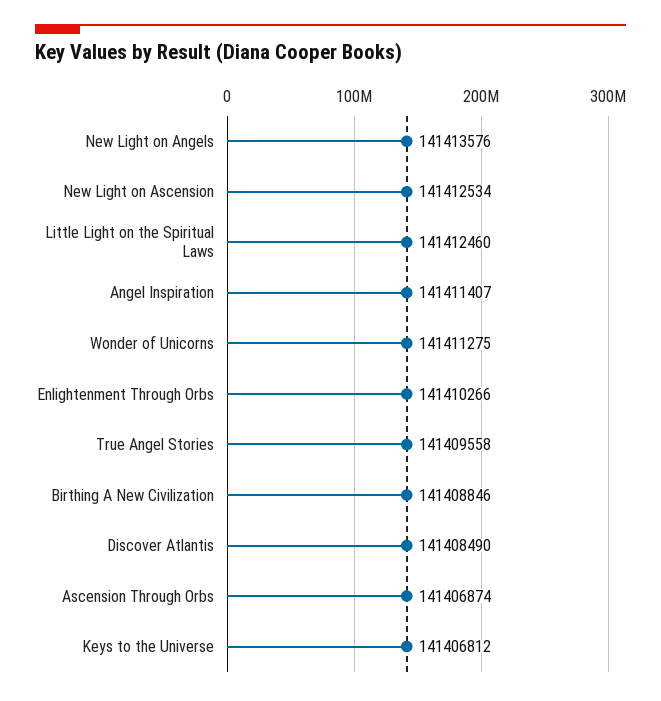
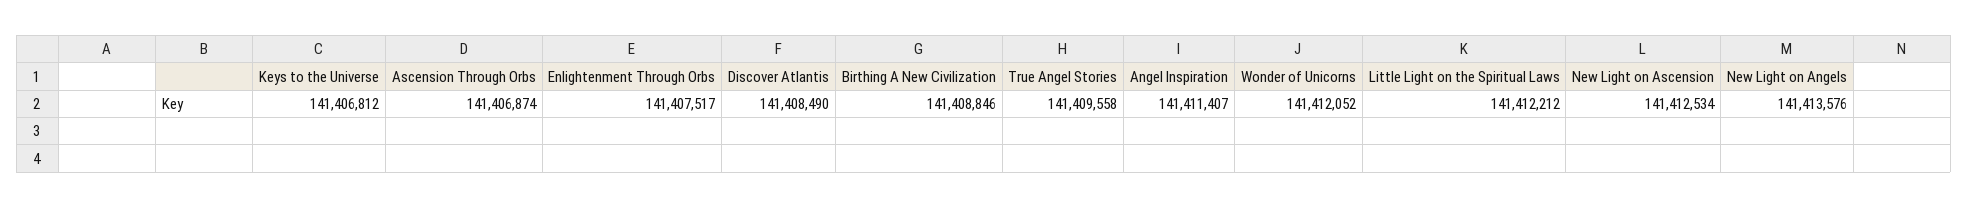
  {
    "New Light on Angels": 141413576,
    "New Light on Ascension": 141412534,
-   "Little Light on the Spiritual Laws": 141412460,
+   "Little Light on the Spiritual Laws": 141412212,
    "Angel Inspiration": 141411407,
-   "Wonder of Unicorns": 141411275,
+   "Wonder of Unicorns": 141412052,
-   "Enlightenment Through Orbs": 141410266,
+   "Enlightenment Through Orbs": 141407517,
    "True Angel Stories": 141409558,
    "Birthing A New Civilization": 141408846,
    "Discover Atlantis": 141408490,
    "Ascension Through Orbs": 141406874,
    "Keys to the Universe": 141406812
  }

